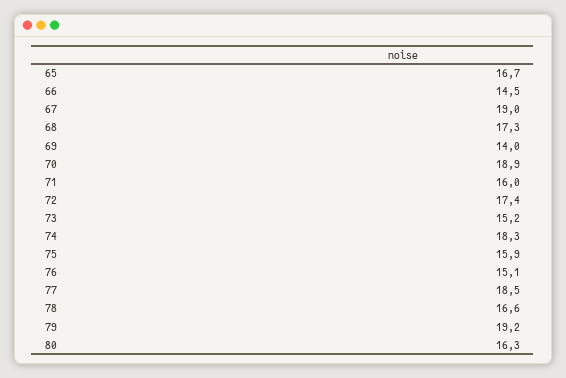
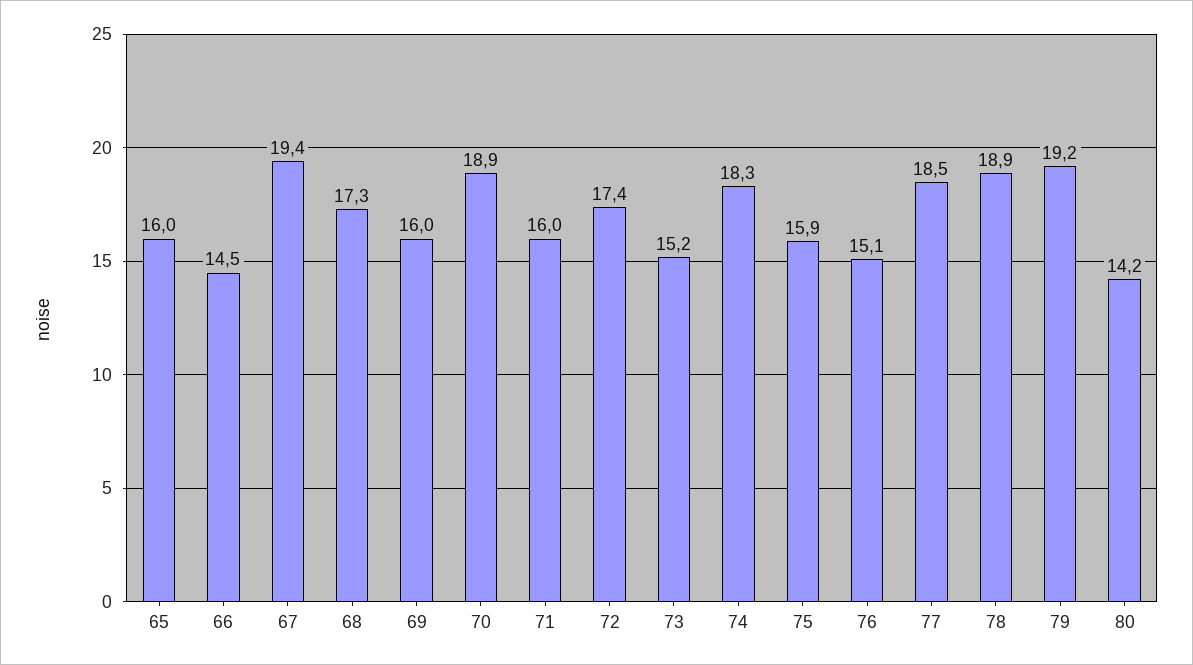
  {
-   "65": 16.7,
+   "65": 16,
    "66": 14.5,
-   "67": 19,
+   "67": 19.4,
    "68": 17.3,
-   "69": 14,
+   "69": 16,
    "70": 18.9,
    "71": 16,
    "72": 17.4,
    "73": 15.2,
    "74": 18.3,
    "75": 15.9,
    "76": 15.1,
    "77": 18.5,
-   "78": 16.6,
+   "78": 18.9,
    "79": 19.2,
-   "80": 16.3
+   "80": 14.2
  }

